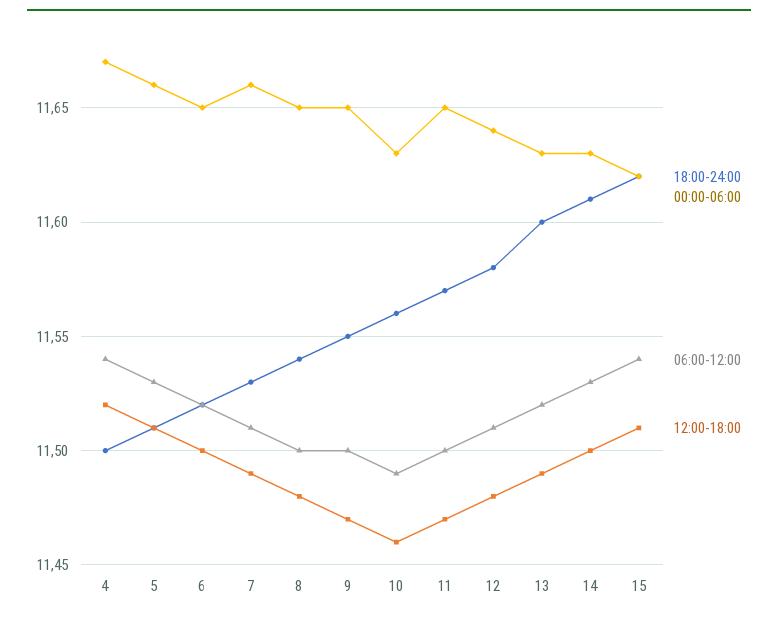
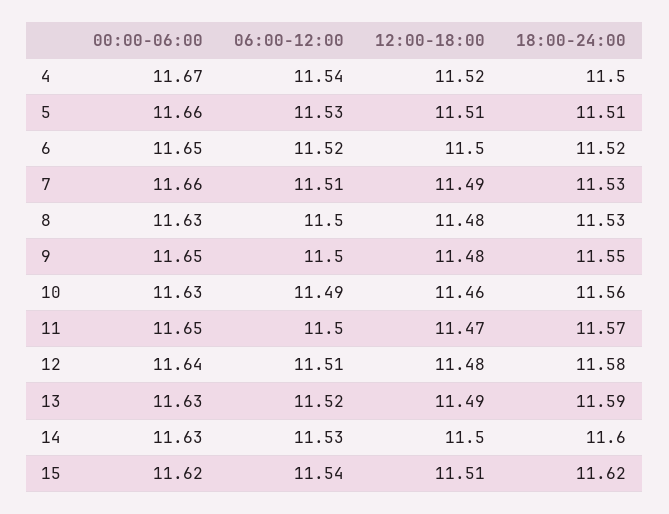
  {
    "18:00-24:00": {
      "4": 11.5,
      "5": 11.51,
      "6": 11.52,
      "7": 11.53,
-     "8": 11.54,
+     "8": 11.53,
      "9": 11.55,
      "10": 11.56,
      "11": 11.57,
      "12": 11.58,
-     "13": 11.6,
+     "13": 11.59,
-     "14": 11.61,
+     "14": 11.6,
      "15": 11.62
    },
    "00:00-06:00": {
      "4": 11.67,
      "5": 11.66,
      "6": 11.65,
      "7": 11.66,
-     "8": 11.65,
+     "8": 11.63,
      "9": 11.65,
      "10": 11.63,
      "11": 11.65,
      "12": 11.64,
      "13": 11.63,
      "14": 11.63,
      "15": 11.62
    },
    "06:00-12:00": {
      "4": 11.54,
      "5": 11.53,
      "6": 11.52,
      "7": 11.51,
      "8": 11.5,
      "9": 11.5,
      "10": 11.49,
      "11": 11.5,
      "12": 11.51,
      "13": 11.52,
      "14": 11.53,
      "15": 11.54
    },
    "12:00-18:00": {
      "4": 11.52,
      "5": 11.51,
      "6": 11.5,
      "7": 11.49,
      "8": 11.48,
-     "9": 11.47,
+     "9": 11.48,
      "10": 11.46,
      "11": 11.47,
      "12": 11.48,
      "13": 11.49,
      "14": 11.5,
      "15": 11.51
    }
  }

